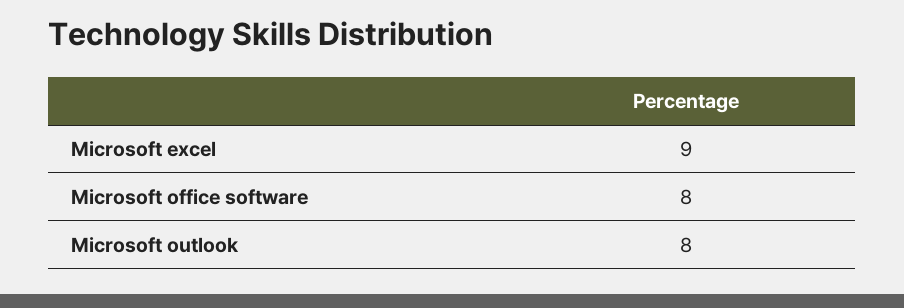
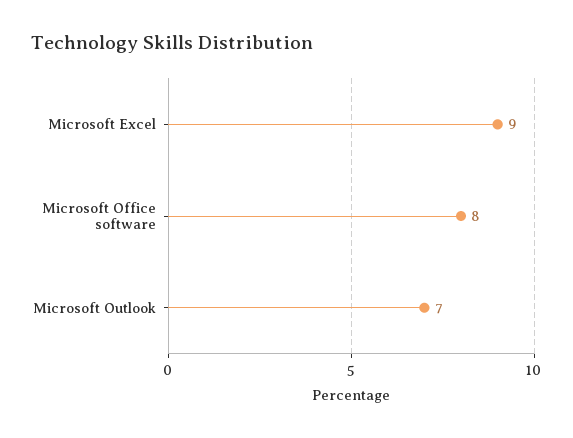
  {
    "Microsoft excel": 9,
    "Microsoft office software": 8,
-   "Microsoft outlook": 8
+   "Microsoft outlook": 7
  }

